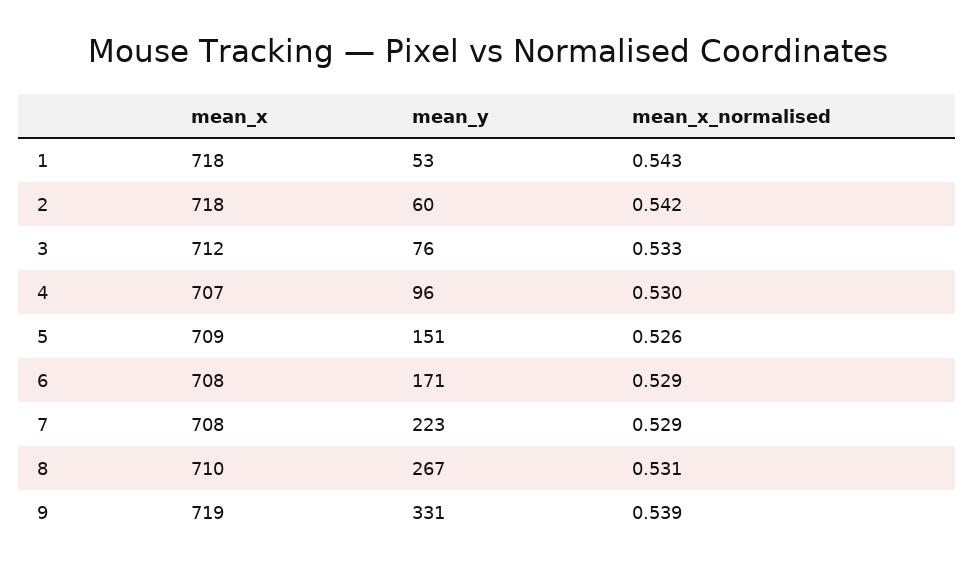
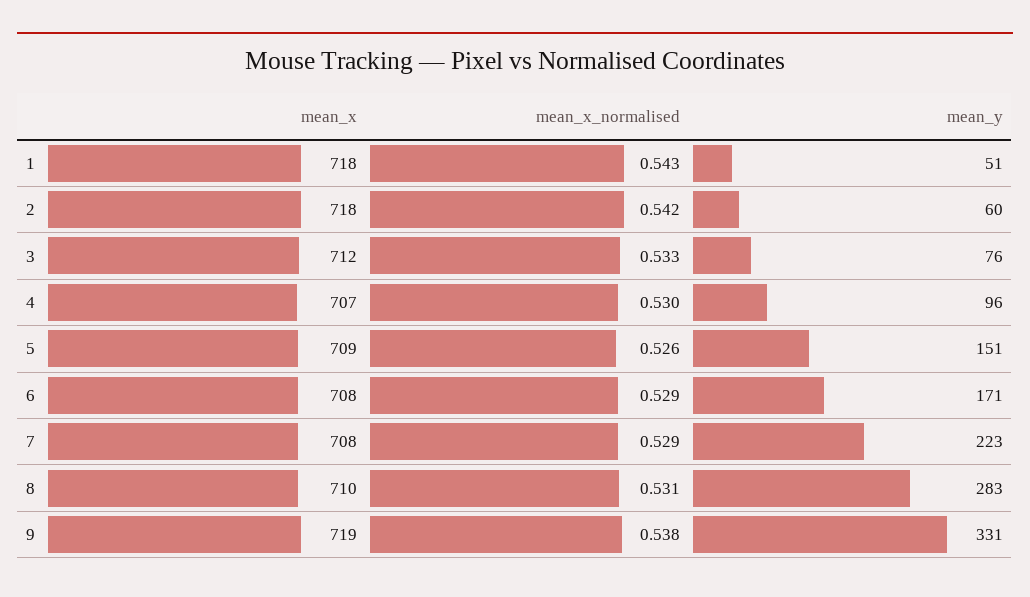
  {
    "mean_x": {
      "1": 718,
      "2": 718,
      "3": 712,
      "4": 707,
      "5": 709,
      "6": 708,
      "7": 708,
      "8": 710,
      "9": 719
    },
    "mean_y": {
-     "1": 53,
+     "1": 51,
      "2": 60,
      "3": 76,
      "4": 96,
      "5": 151,
      "6": 171,
      "7": 223,
-     "8": 267,
+     "8": 283,
      "9": 331
    },
    "mean_x_normalised": {
      "1": 0.543,
      "2": 0.542,
      "3": 0.533,
      "4": 0.53,
      "5": 0.526,
      "6": 0.529,
      "7": 0.529,
      "8": 0.531,
-     "9": 0.539
+     "9": 0.538
    }
  }

